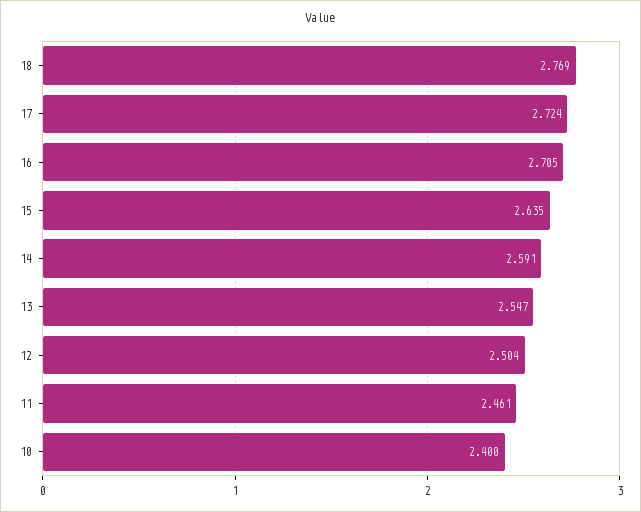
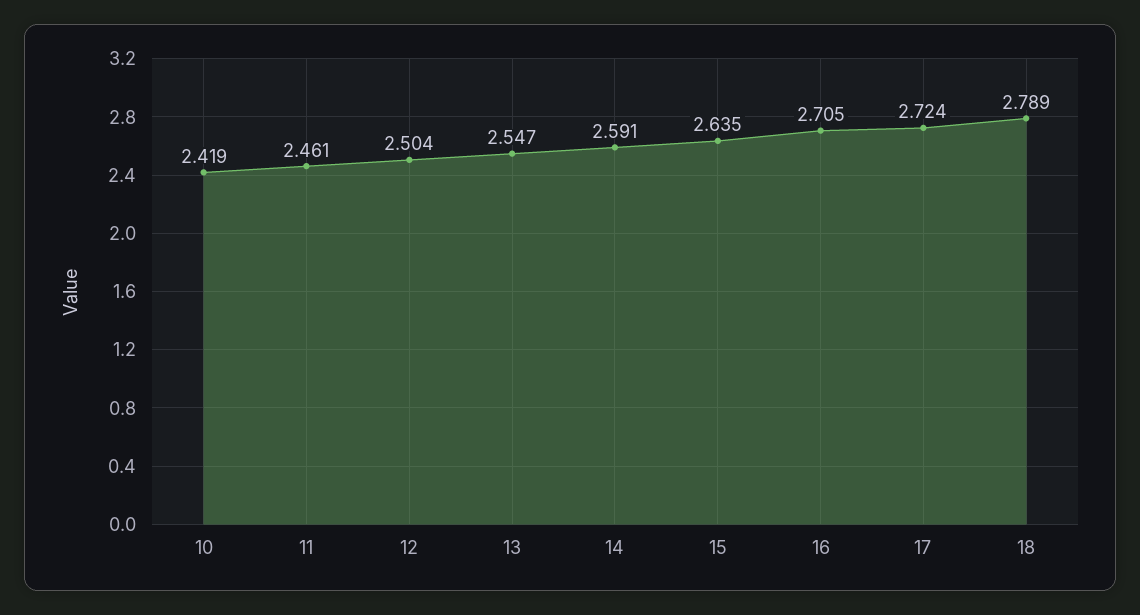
  {
-   "18": 2.769,
+   "18": 2.789,
    "17": 2.724,
    "16": 2.705,
    "15": 2.635,
    "14": 2.591,
    "13": 2.547,
    "12": 2.504,
    "11": 2.461,
-   "10": 2.4
+   "10": 2.419
  }

